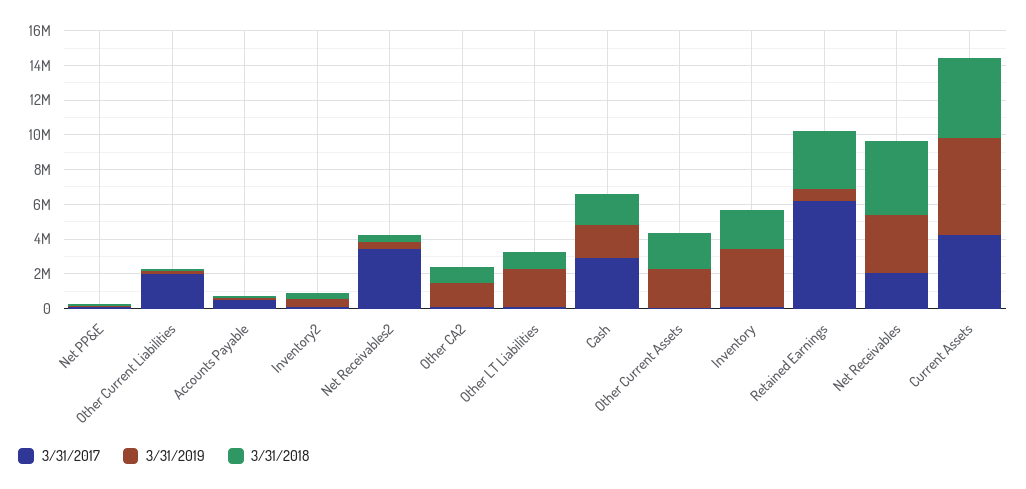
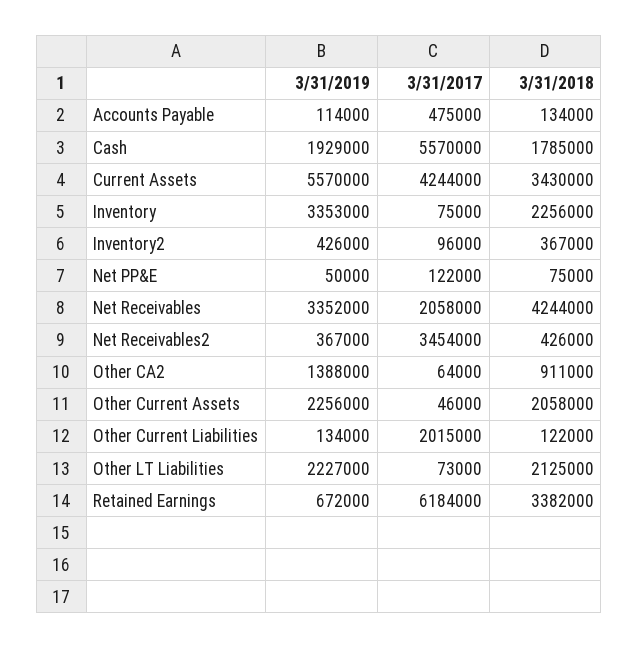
  {
    "3/31/2017": {
      "Net PP&E": 122000,
      "Other Current Liabilities": 2015000,
      "Accounts Payable": 475000,
      "Inventory2": 96000,
      "Net Receivables2": 3454000,
      "Other CA2": 64000,
      "Other LT Liabilities": 73000,
-     "Cash": 3000000,
+     "Cash": 5570000,
      "Other Current Assets": 46000,
      "Inventory": 75000,
      "Retained Earnings": 6184000,
      "Net Receivables": 2058000,
      "Current Assets": 4244000
    },
    "3/31/2019": {
      "Net PP&E": 50000,
      "Other Current Liabilities": 134000,
      "Accounts Payable": 114000,
      "Inventory2": 426000,
      "Net Receivables2": 367000,
      "Other CA2": 1388000,
      "Other LT Liabilities": 2227000,
      "Cash": 1929000,
      "Other Current Assets": 2256000,
      "Inventory": 3353000,
      "Retained Earnings": 672000,
      "Net Receivables": 3352000,
      "Current Assets": 5570000
    },
    "3/31/2018": {
      "Net PP&E": 75000,
      "Other Current Liabilities": 122000,
      "Accounts Payable": 134000,
      "Inventory2": 367000,
      "Net Receivables2": 426000,
      "Other CA2": 911000,
-     "Other LT Liabilities": 1000000,
+     "Other LT Liabilities": 2125000,
      "Cash": 1785000,
      "Other Current Assets": 2058000,
      "Inventory": 2256000,
      "Retained Earnings": 3382000,
      "Net Receivables": 4244000,
-     "Current Assets": 4500000
+     "Current Assets": 3430000
    }
  }

